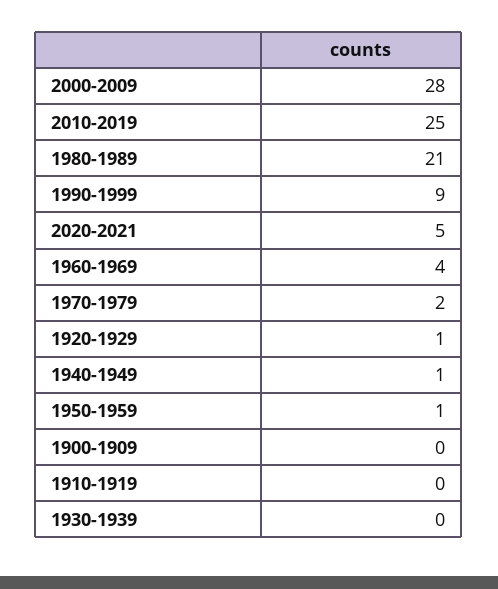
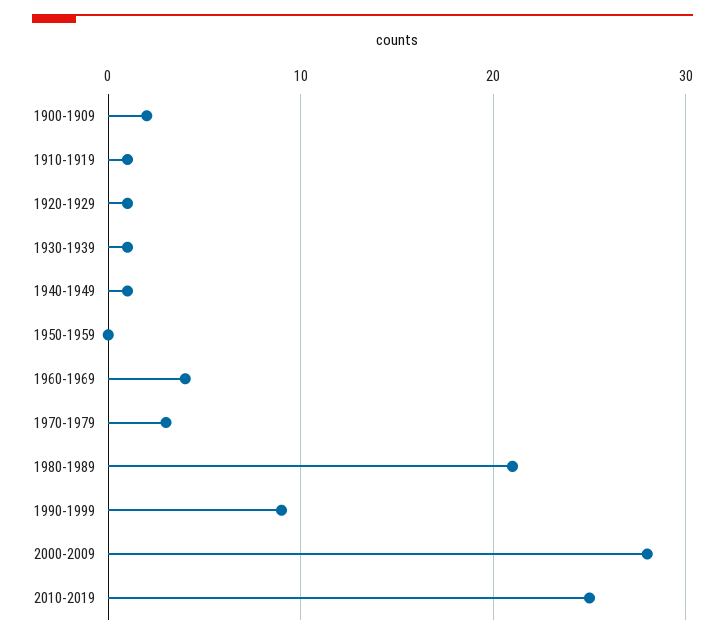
  {
    "2000-2009": 28,
    "2010-2019": 25,
    "1980-1989": 21,
    "1990-1999": 9,
-   "2020-2021": 5,
    "1960-1969": 4,
-   "1970-1979": 2,
+   "1970-1979": 3,
    "1920-1929": 1,
    "1940-1949": 1,
-   "1950-1959": 1,
+   "1950-1959": 0,
-   "1900-1909": 0,
+   "1900-1909": 2,
-   "1910-1919": 0,
+   "1910-1919": 1,
-   "1930-1939": 0
+   "1930-1939": 1
  }

